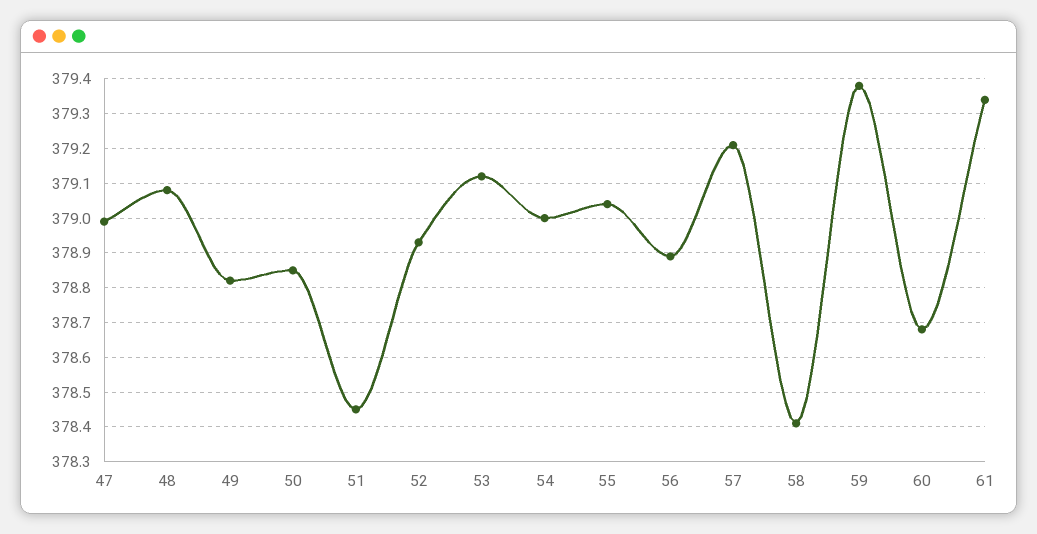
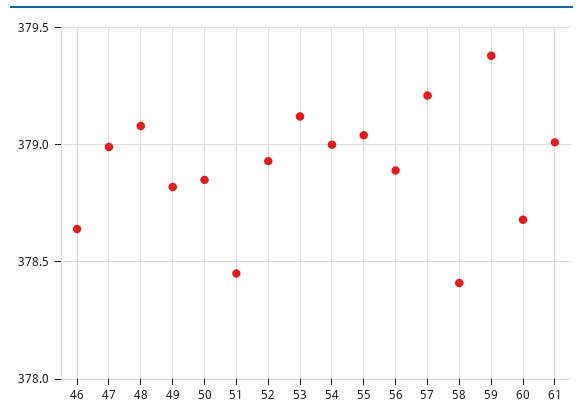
  {
    "47": 379,
    "48": 379.1,
    "49": 378.8,
    "50": 378.85,
    "51": 378.45,
    "52": 378.95,
    "53": 379.1,
    "54": 379,
    "55": 379.05,
    "56": 378.9,
    "57": 379.2,
    "58": 378.4,
    "59": 379.4,
    "60": 378.7,
-   "61": 379.35
+   "61": 379,
+   "46": 378.65
  }

